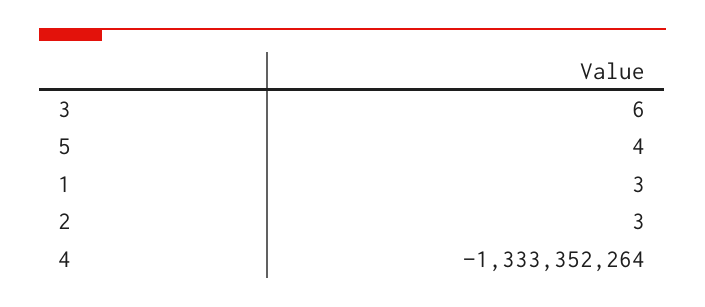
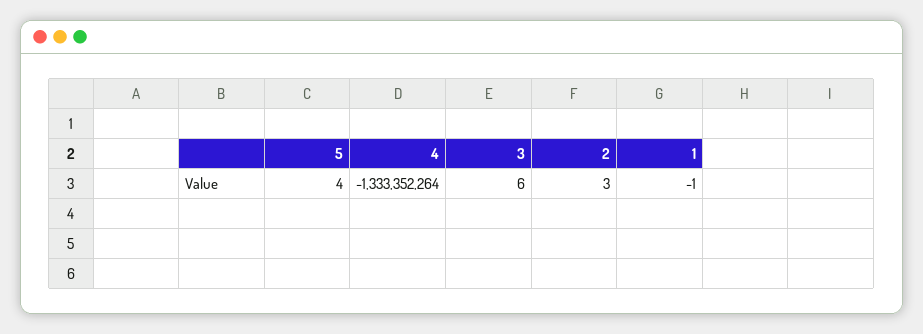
  {
    "3": 6,
    "5": 4,
-   "1": 3,
+   "1": -1,
    "2": 3,
    "4": -1333352264
  }

